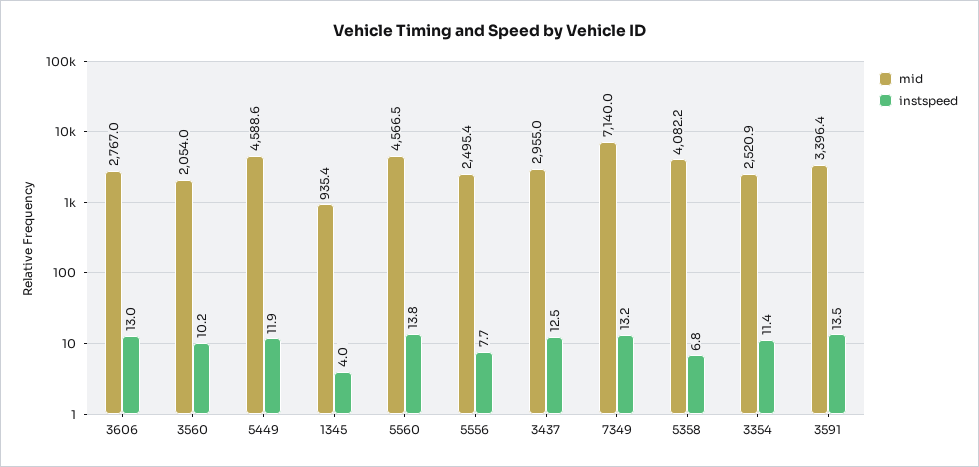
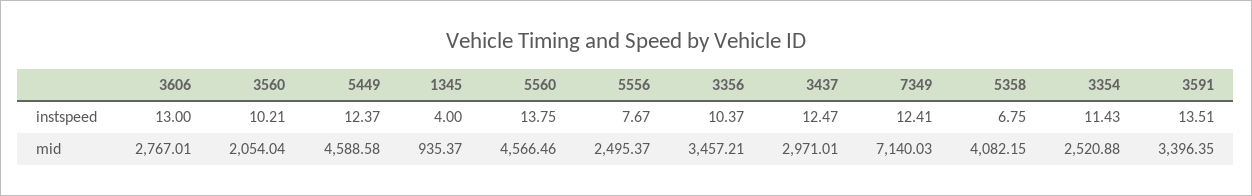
  {
    "mid": {
      "3606": 2767.01,
      "3560": 2054.04,
      "5449": 4588.58,
      "1345": 935.37,
      "5560": 4566.46,
      "5556": 2495.37,
-     "3437": 2955,
+     "3437": 2971.01,
      "7349": 7140.03,
      "5358": 4082.15,
      "3354": 2520.88,
-     "3591": 3396.35
+     "3591": 3396.35,
+     "3356": 3457.21
    },
    "instspeed": {
      "3606": 13,
      "3560": 10.21,
-     "5449": 11.9,
+     "5449": 12.37,
      "1345": 4,
      "5560": 13.75,
      "5556": 7.67,
      "3437": 12.47,
-     "7349": 13.2,
+     "7349": 12.41,
      "5358": 6.75,
      "3354": 11.43,
-     "3591": 13.51
+     "3591": 13.51,
+     "3356": 10.37
    }
  }

